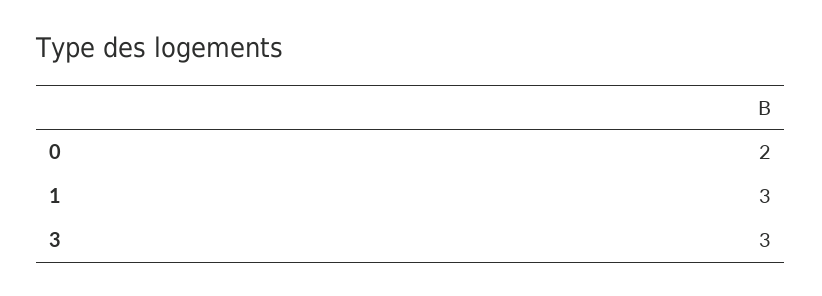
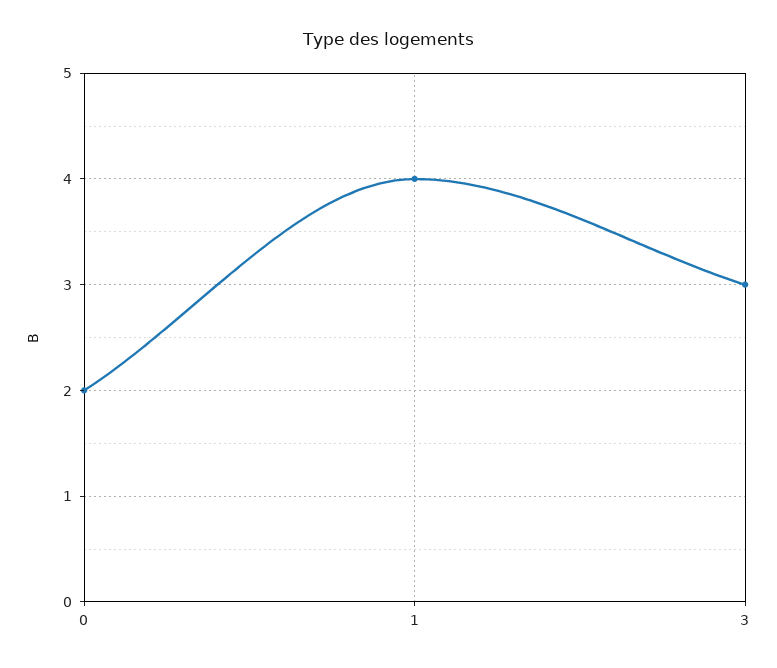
  {
    "0": 2,
-   "1": 3,
+   "1": 4,
    "3": 3
  }

